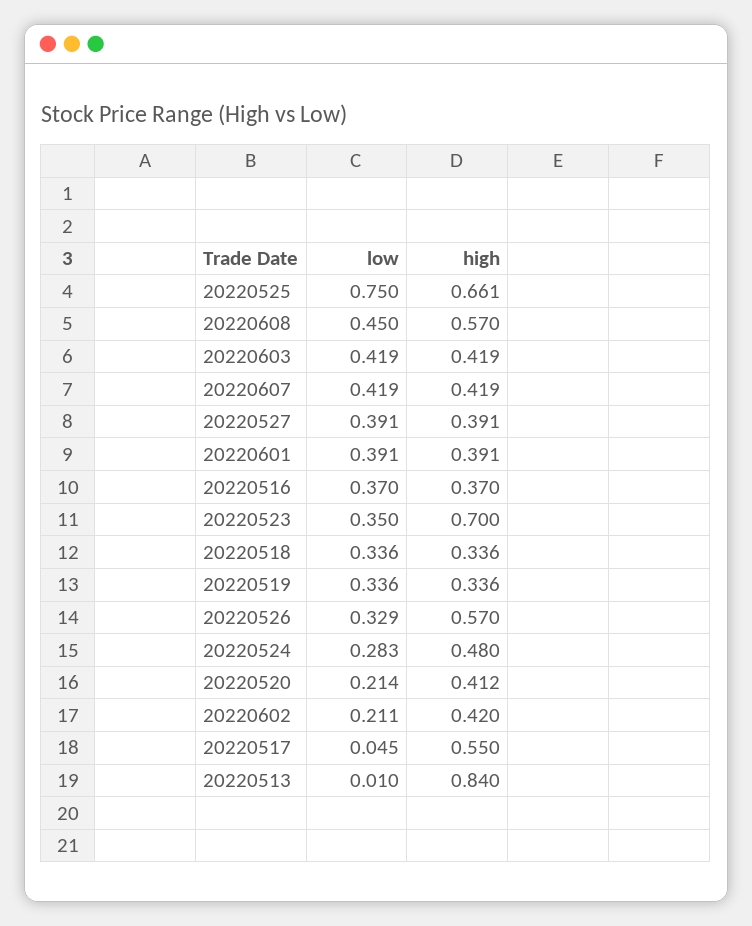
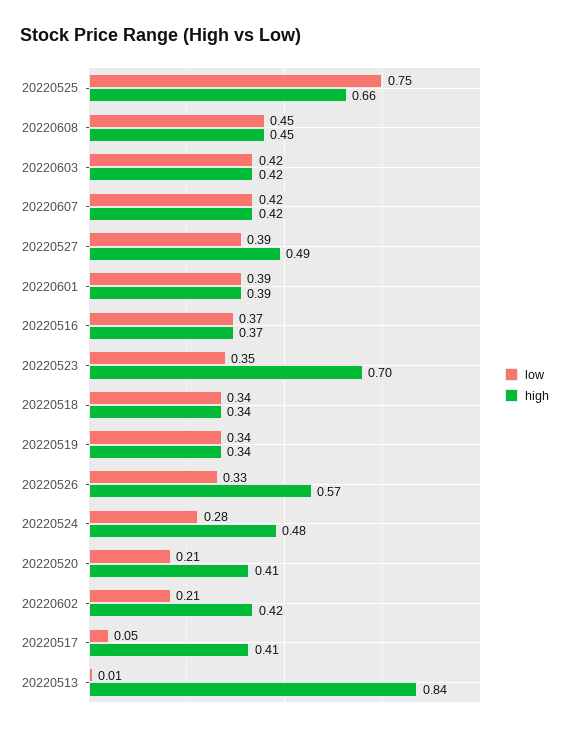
  {
    "low": {
      "20220525": 0.75,
      "20220608": 0.45,
      "20220603": 0.419,
      "20220607": 0.419,
      "20220527": 0.391,
      "20220601": 0.391,
      "20220516": 0.37,
      "20220523": 0.35,
      "20220518": 0.336,
      "20220519": 0.336,
      "20220526": 0.329,
      "20220524": 0.283,
      "20220520": 0.214,
      "20220602": 0.211,
      "20220517": 0.045,
      "20220513": 0.01
    },
    "high": {
      "20220525": 0.661,
-     "20220608": 0.57,
+     "20220608": 0.45,
      "20220603": 0.419,
      "20220607": 0.419,
-     "20220527": 0.391,
+     "20220527": 0.49,
      "20220601": 0.391,
      "20220516": 0.37,
      "20220523": 0.7,
      "20220518": 0.336,
      "20220519": 0.336,
      "20220526": 0.57,
      "20220524": 0.48,
      "20220520": 0.412,
      "20220602": 0.42,
-     "20220517": 0.55,
+     "20220517": 0.41,
      "20220513": 0.84
    }
  }

